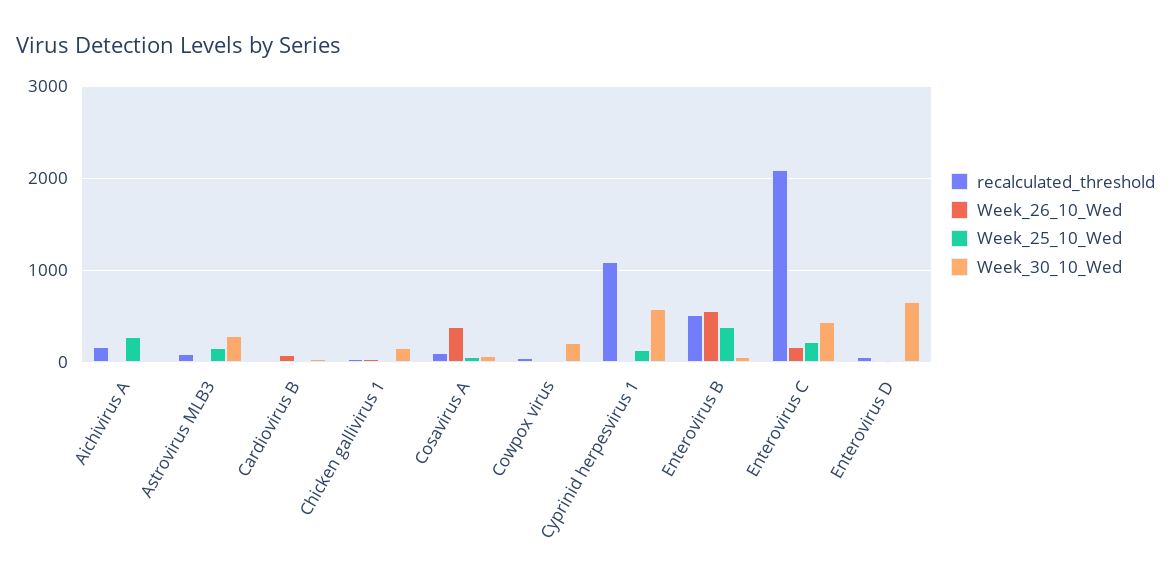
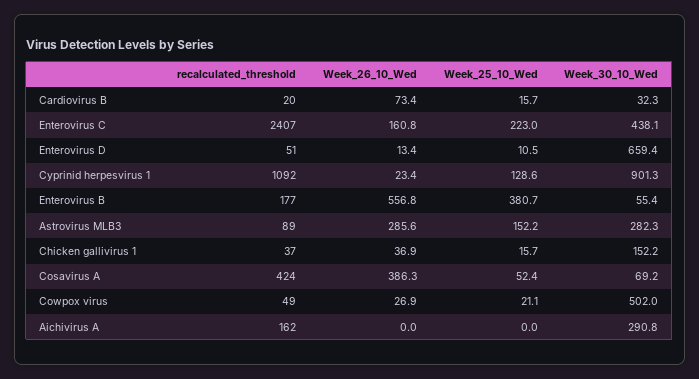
  {
    "recalculated_threshold": {
      "Aichivirus A": 162,
      "Astrovirus MLB3": 89,
      "Cardiovirus B": 20,
      "Chicken gallivirus 1": 37,
-     "Cosavirus A": 100,
+     "Cosavirus A": 424,
      "Cowpox virus": 49,
      "Cyprinid herpesvirus 1": 1092,
-     "Enterovirus B": 500,
+     "Enterovirus B": 177,
-     "Enterovirus C": 2100,
+     "Enterovirus C": 2407,
      "Enterovirus D": 51
    },
    "Week_26_10_Wed": {
      "Aichivirus A": 0,
-     "Astrovirus MLB3": 0,
+     "Astrovirus MLB3": 285.6,
      "Cardiovirus B": 73.4,
      "Chicken gallivirus 1": 36.9,
      "Cosavirus A": 386.3,
      "Cowpox virus": 26.9,
      "Cyprinid herpesvirus 1": 23.4,
      "Enterovirus B": 556.8,
      "Enterovirus C": 160.8,
      "Enterovirus D": 13.4
    },
    "Week_25_10_Wed": {
-     "Aichivirus A": 300,
+     "Aichivirus A": 0,
      "Astrovirus MLB3": 152.2,
      "Cardiovirus B": 15.7,
      "Chicken gallivirus 1": 15.7,
      "Cosavirus A": 52.4,
      "Cowpox virus": 21.1,
      "Cyprinid herpesvirus 1": 128.6,
      "Enterovirus B": 380.7,
      "Enterovirus C": 223,
      "Enterovirus D": 10.5
    },
    "Week_30_10_Wed": {
-     "Aichivirus A": 0,
+     "Aichivirus A": 290.8,
      "Astrovirus MLB3": 282.3,
      "Cardiovirus B": 32.3,
      "Chicken gallivirus 1": 152.2,
      "Cosavirus A": 69.2,
-     "Cowpox virus": 200,
+     "Cowpox virus": 502,
-     "Cyprinid herpesvirus 1": 600,
+     "Cyprinid herpesvirus 1": 901.3,
      "Enterovirus B": 55.4,
      "Enterovirus C": 438.1,
      "Enterovirus D": 659.4
    }
  }

